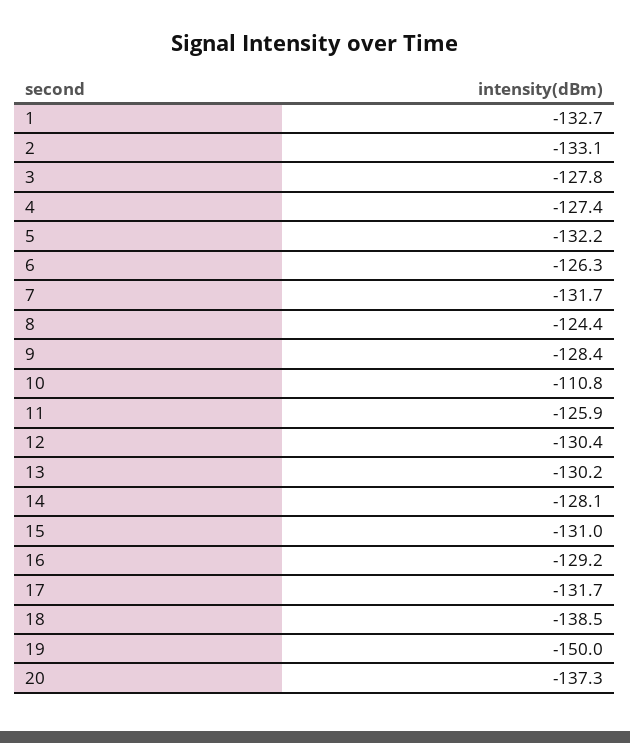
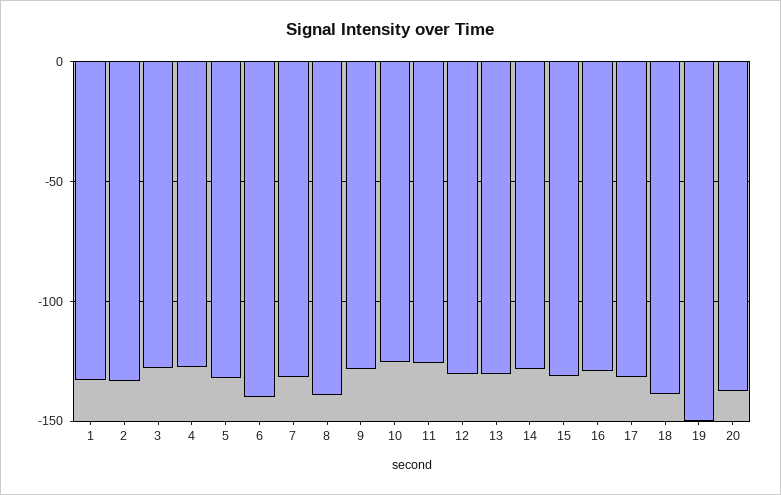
  {
    "1": -132.7,
    "2": -133.1,
    "3": -127.8,
    "4": -127.4,
    "5": -132.2,
-   "6": -126.3,
+   "6": -140,
    "7": -131.7,
-   "8": -124.4,
+   "8": -140,
    "9": -128.4,
-   "10": -110.8,
+   "10": -125,
    "11": -125.9,
    "12": -130.4,
    "13": -130.2,
    "14": -128.1,
    "15": -131,
    "16": -129.2,
    "17": -131.7,
    "18": -138.5,
    "19": -150,
    "20": -137.3
  }

